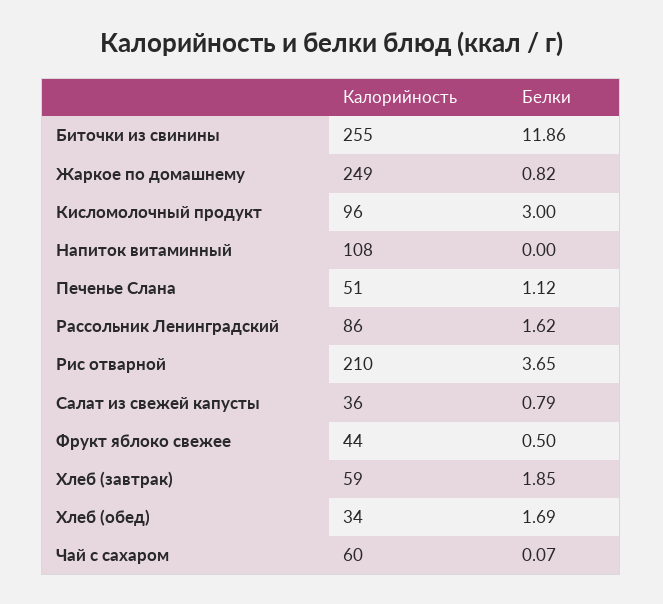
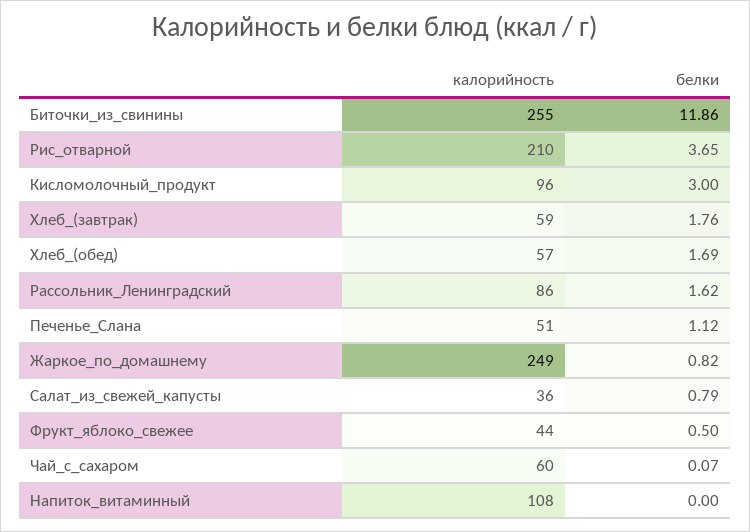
  {
    "Калорийность": {
      "Биточки из свинины": 255,
      "Жаркое по домашнему": 249,
      "Кисломолочный продукт": 96,
      "Напиток витаминный": 108,
      "Печенье Слана": 51,
      "Рассольник Ленинградский": 86,
      "Рис отварной": 210,
      "Салат из свежей капусты": 36,
      "Фрукт яблоко свежее": 44,
      "Хлеб (завтрак)": 59,
-     "Хлеб (обед)": 34,
+     "Хлеб (обед)": 57,
      "Чай с сахаром": 60
    },
    "Белки": {
      "Биточки из свинины": 11.86,
      "Жаркое по домашнему": 0.82,
      "Кисломолочный продукт": 3,
      "Напиток витаминный": 0,
      "Печенье Слана": 1.12,
      "Рассольник Ленинградский": 1.62,
      "Рис отварной": 3.65,
      "Салат из свежей капусты": 0.79,
      "Фрукт яблоко свежее": 0.5,
-     "Хлеб (завтрак)": 1.85,
+     "Хлеб (завтрак)": 1.76,
      "Хлеб (обед)": 1.69,
      "Чай с сахаром": 0.07
    }
  }

